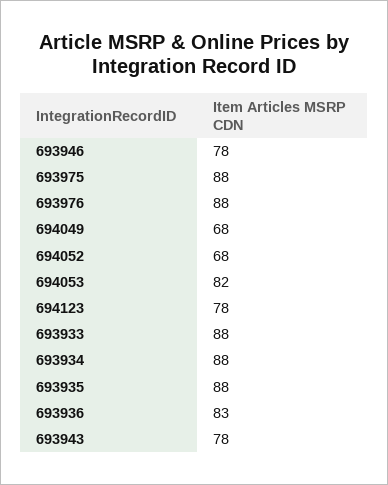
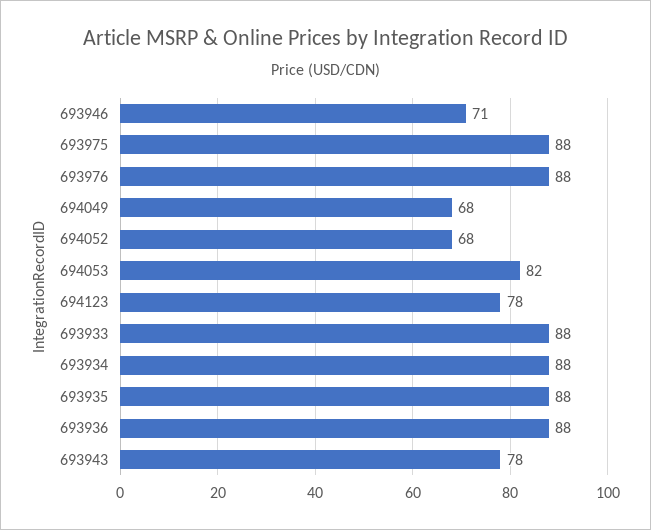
  {
-   "693946": 78,
+   "693946": 71,
    "693975": 88,
    "693976": 88,
    "694049": 68,
    "694052": 68,
    "694053": 82,
    "694123": 78,
    "693933": 88,
    "693934": 88,
    "693935": 88,
-   "693936": 83,
+   "693936": 88,
    "693943": 78
  }

